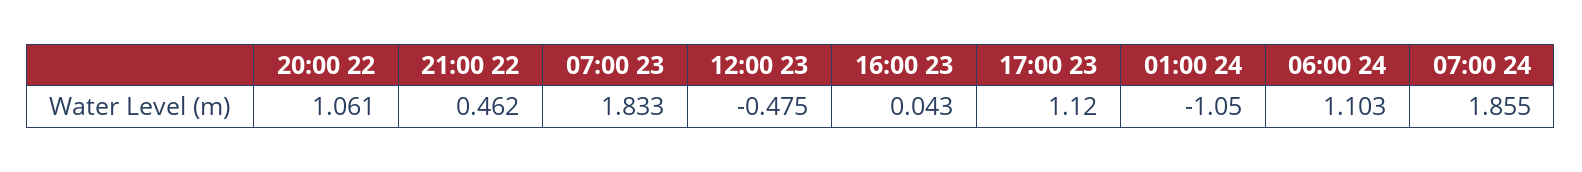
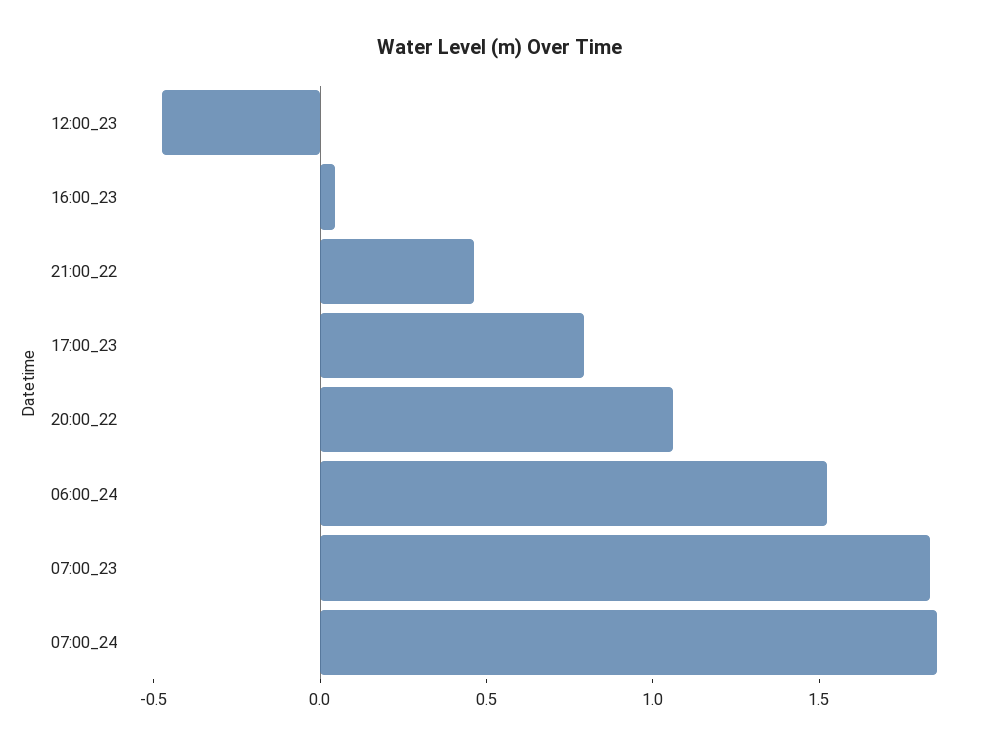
  {
    "20:00 22": 1.061,
    "21:00 22": 0.462,
    "07:00 23": 1.833,
    "12:00 23": -0.475,
    "16:00 23": 0.043,
-   "17:00 23": 1.12,
+   "17:00 23": 0.8,
-   "01:00 24": -1.05,
-   "06:00 24": 1.103,
+   "06:00 24": 1.5,
    "07:00 24": 1.855
  }

